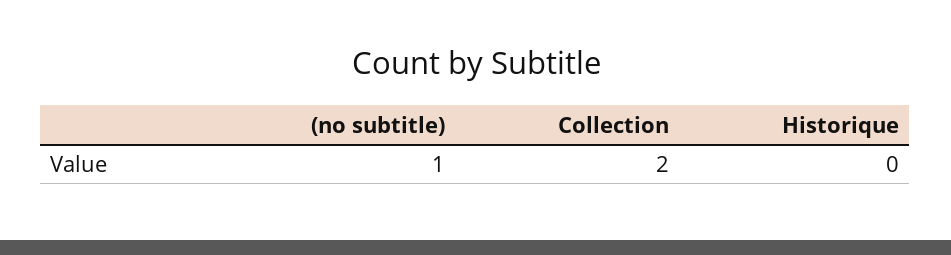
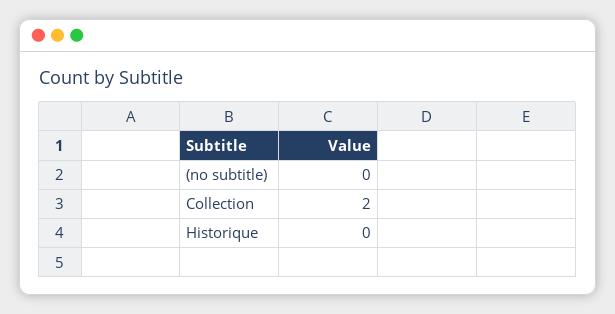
  {
-   "(no subtitle)": 1,
+   "(no subtitle)": 0,
    "Collection": 2,
    "Historique": 0
  }

